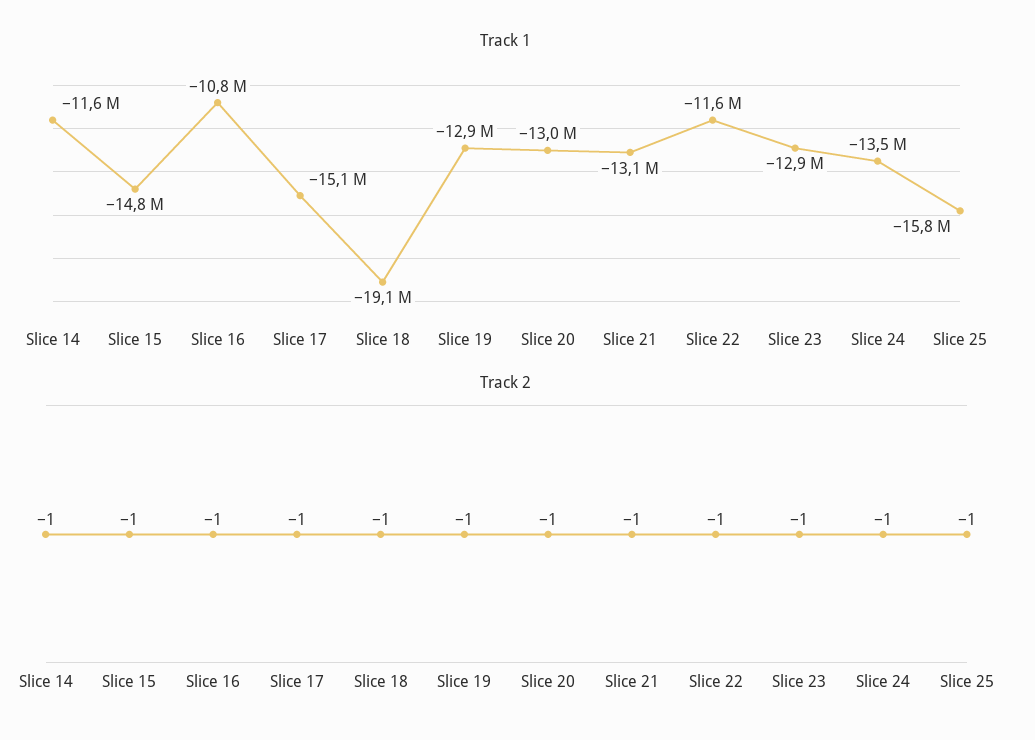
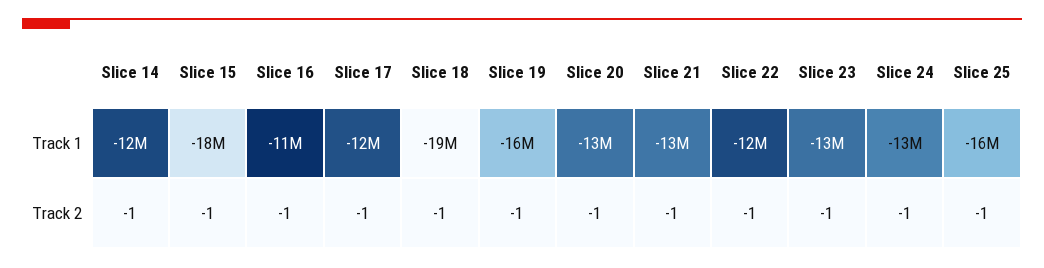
  {
    "Track 1": {
      "Slice 14": -11600000,
-     "Slice 15": -14800000,
+     "Slice 15": -18000000,
      "Slice 16": -10800000,
-     "Slice 17": -15100000,
+     "Slice 17": -12000000,
      "Slice 18": -19100000,
-     "Slice 19": -12900000,
+     "Slice 19": -16000000,
      "Slice 20": -13000000,
      "Slice 21": -13100000,
      "Slice 22": -11600000,
      "Slice 23": -12900000,
      "Slice 24": -13500000,
      "Slice 25": -15800000
    },
    "Track 2": {
      "Slice 14": -1,
      "Slice 15": -1,
      "Slice 16": -1,
      "Slice 17": -1,
      "Slice 18": -1,
      "Slice 19": -1,
      "Slice 20": -1,
      "Slice 21": -1,
      "Slice 22": -1,
      "Slice 23": -1,
      "Slice 24": -1,
      "Slice 25": -1
    }
  }

